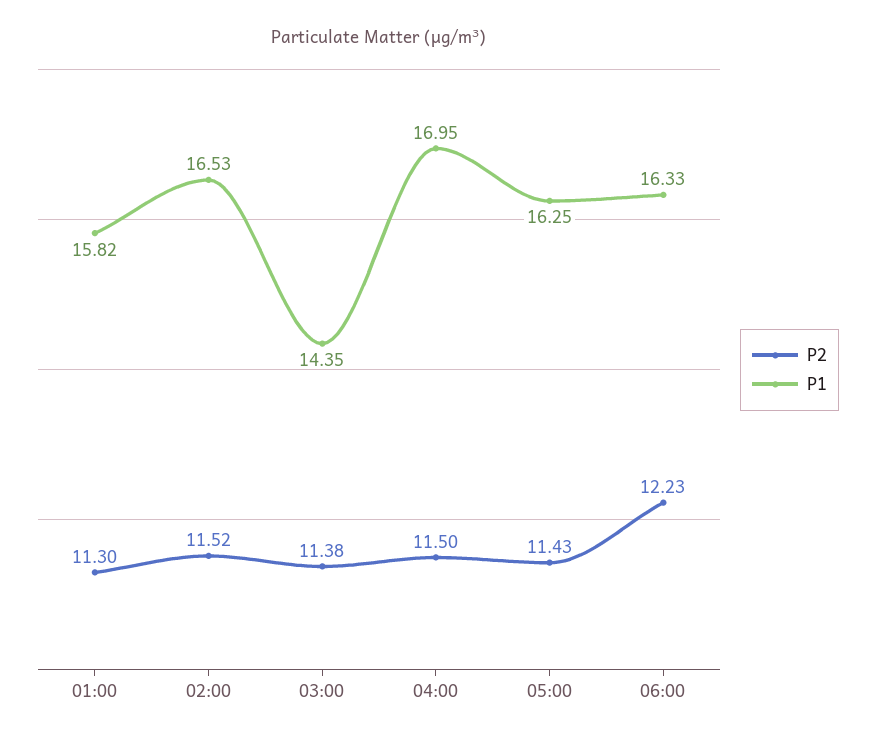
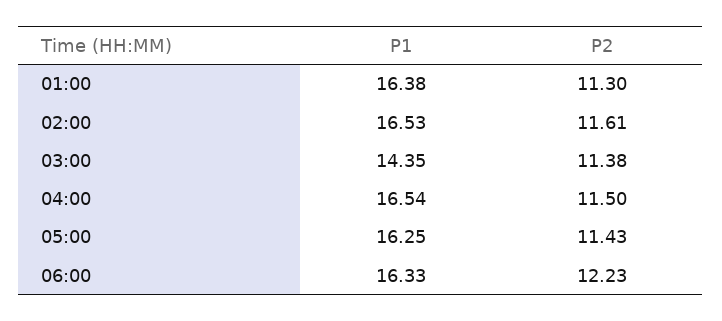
  {
    "P2": {
      "01:00": 11.3,
-     "02:00": 11.52,
+     "02:00": 11.61,
      "03:00": 11.38,
      "04:00": 11.5,
      "05:00": 11.43,
      "06:00": 12.23
    },
    "P1": {
-     "01:00": 15.82,
+     "01:00": 16.38,
      "02:00": 16.53,
      "03:00": 14.35,
-     "04:00": 16.95,
+     "04:00": 16.54,
      "05:00": 16.25,
      "06:00": 16.33
    }
  }

